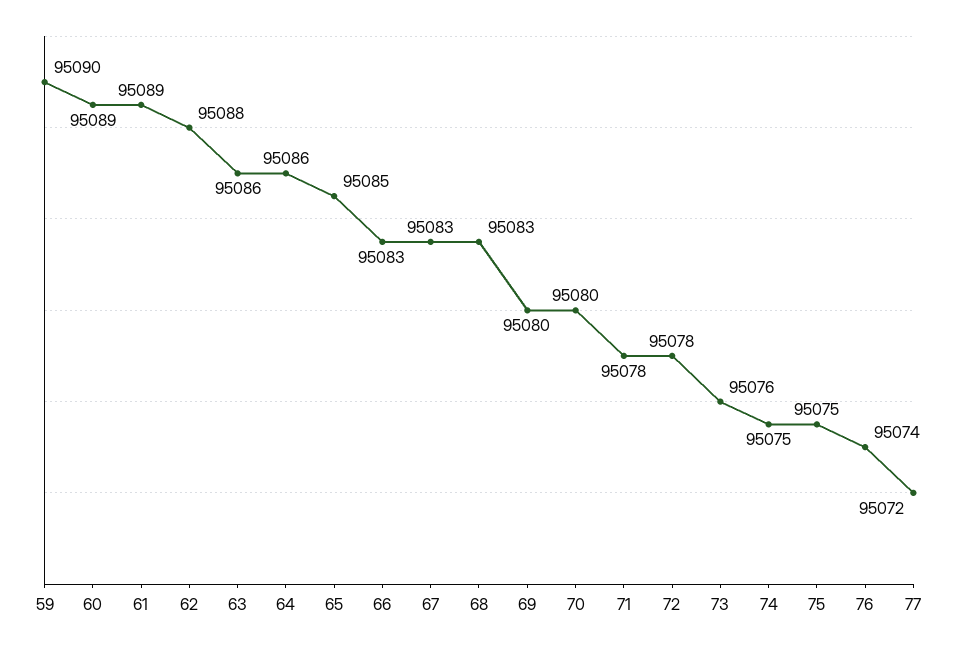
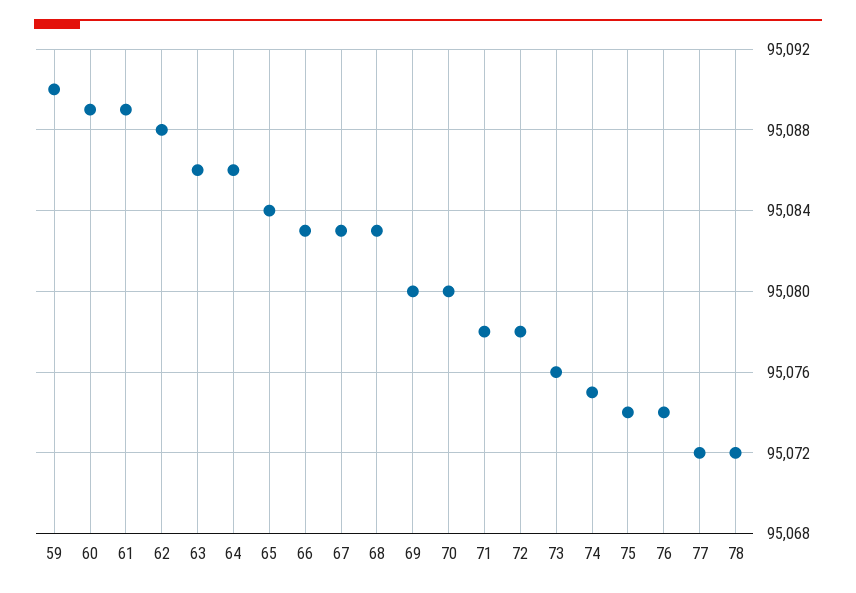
  {
    "59": 95090,
    "60": 95089,
    "61": 95089,
    "62": 95088,
    "63": 95086,
    "64": 95086,
-   "65": 95085,
+   "65": 95084,
    "66": 95083,
    "67": 95083,
    "68": 95083,
    "69": 95080,
    "70": 95080,
    "71": 95078,
    "72": 95078,
    "73": 95076,
    "74": 95075,
-   "75": 95075,
+   "75": 95074,
    "76": 95074,
-   "77": 95072
+   "77": 95072,
+   "78": 95072
  }

